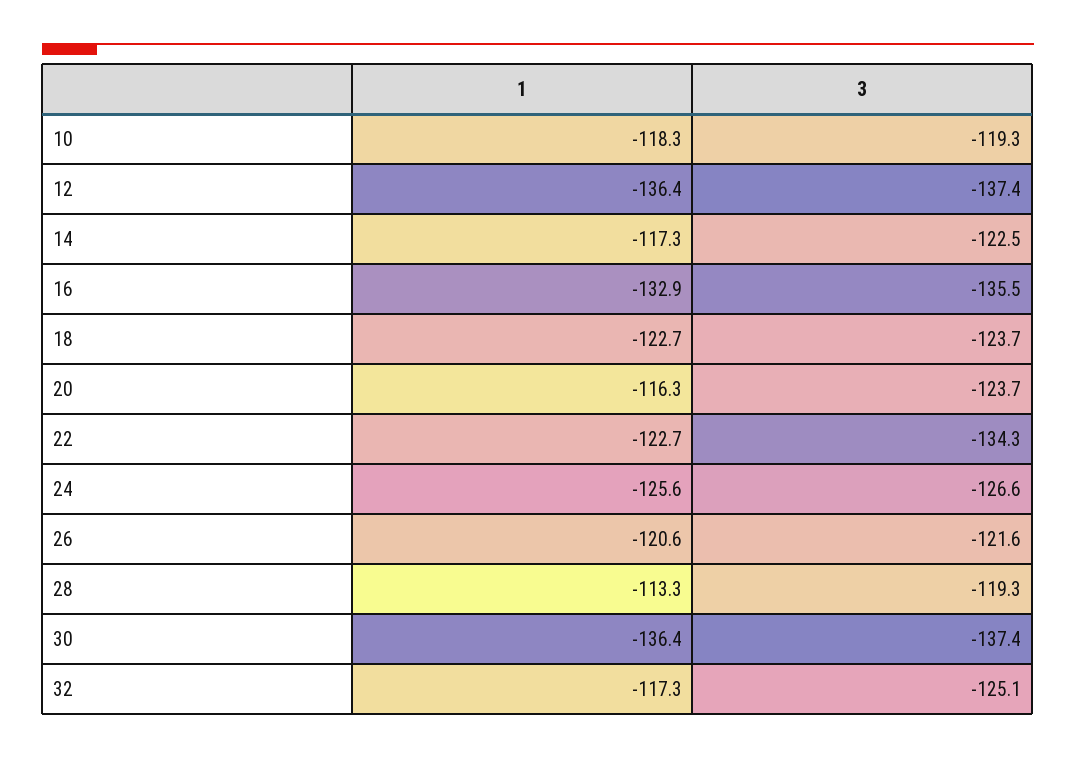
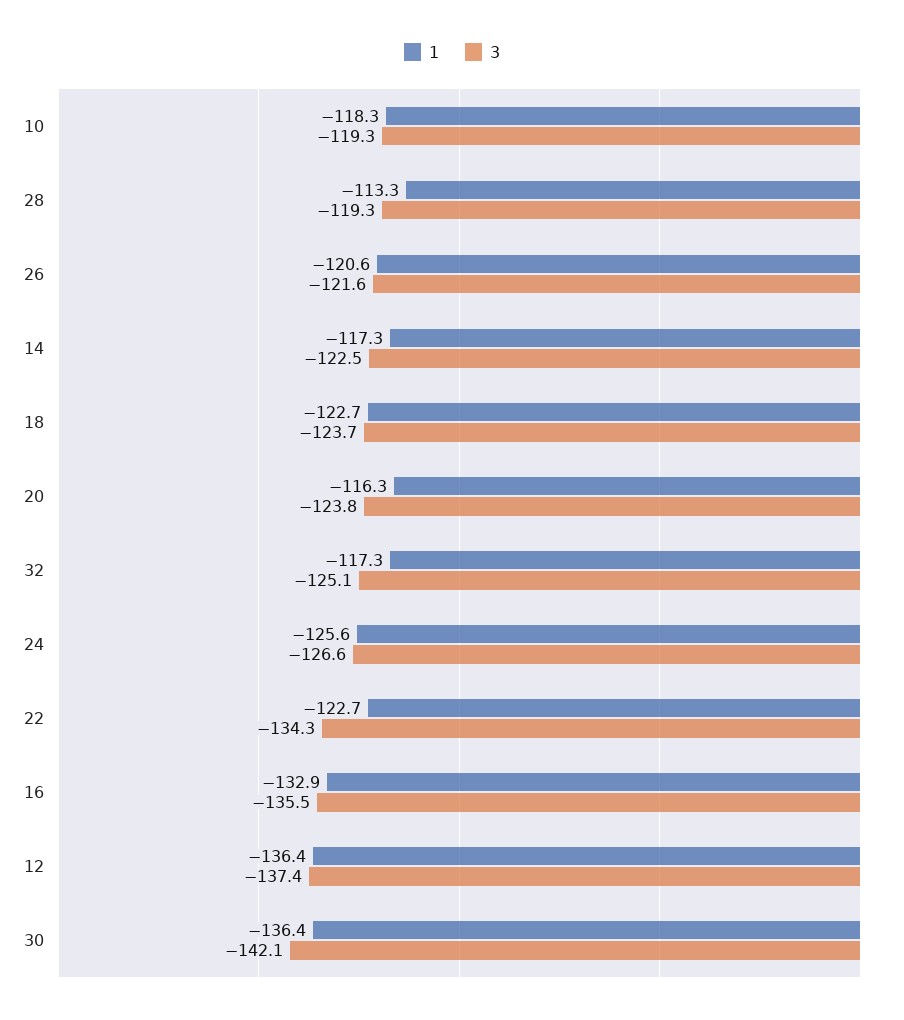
  {
    "1": {
      "10": -118.3,
      "12": -136.4,
      "14": -117.3,
      "16": -132.9,
      "18": -122.7,
      "20": -116.3,
      "22": -122.7,
      "24": -125.6,
      "26": -120.6,
      "28": -113.3,
      "30": -136.4,
      "32": -117.3
    },
    "3": {
      "10": -119.3,
      "12": -137.4,
      "14": -122.5,
      "16": -135.5,
      "18": -123.7,
-     "20": -123.7,
+     "20": -123.8,
      "22": -134.3,
      "24": -126.6,
      "26": -121.6,
      "28": -119.3,
-     "30": -137.4,
+     "30": -142.1,
      "32": -125.1
    }
  }

